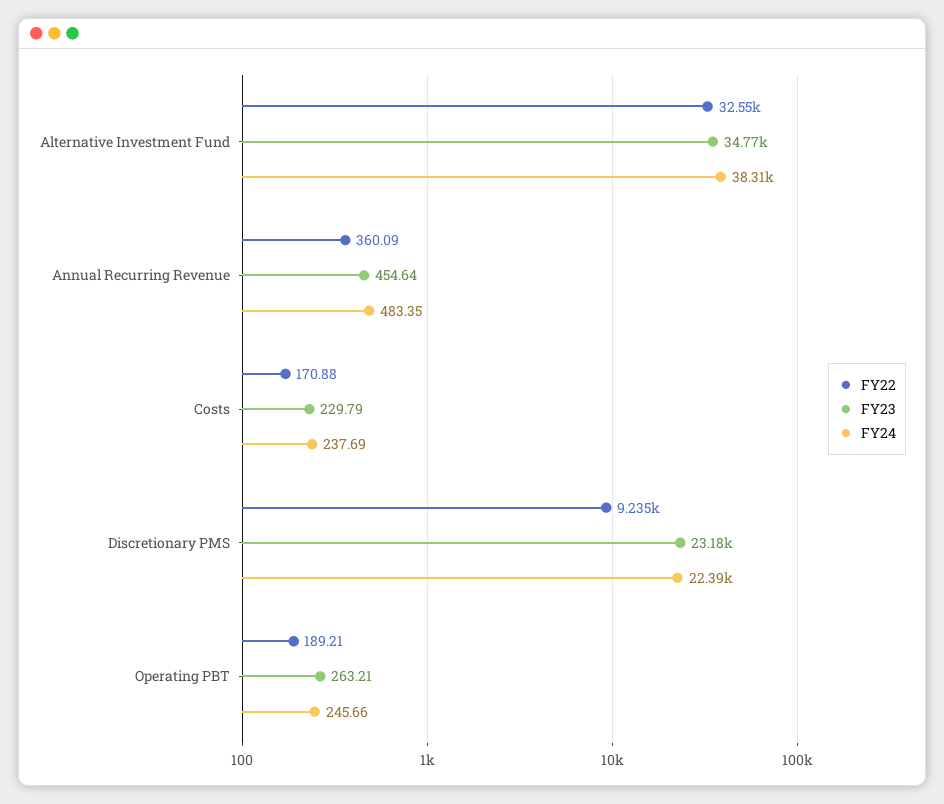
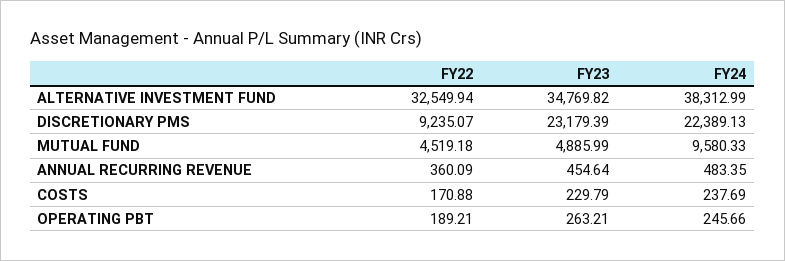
  {
    "FY22": {
      "Alternative Investment Fund": 32549.94,
      "Annual Recurring Revenue": 360.09,
      "Costs": 170.88,
      "Discretionary PMS": 9235.07,
-     "Operating PBT": 189.21
+     "Operating PBT": 189.21,
+     "MUTUAL FUND": 4519.18
    },
    "FY23": {
      "Alternative Investment Fund": 34769.82,
      "Annual Recurring Revenue": 454.64,
      "Costs": 229.79,
      "Discretionary PMS": 23179.39,
-     "Operating PBT": 263.21
+     "Operating PBT": 263.21,
+     "MUTUAL FUND": 4885.99
    },
    "FY24": {
      "Alternative Investment Fund": 38312.99,
      "Annual Recurring Revenue": 483.35,
      "Costs": 237.69,
      "Discretionary PMS": 22389.13,
-     "Operating PBT": 245.66
+     "Operating PBT": 245.66,
+     "MUTUAL FUND": 9580.33
    }
  }

